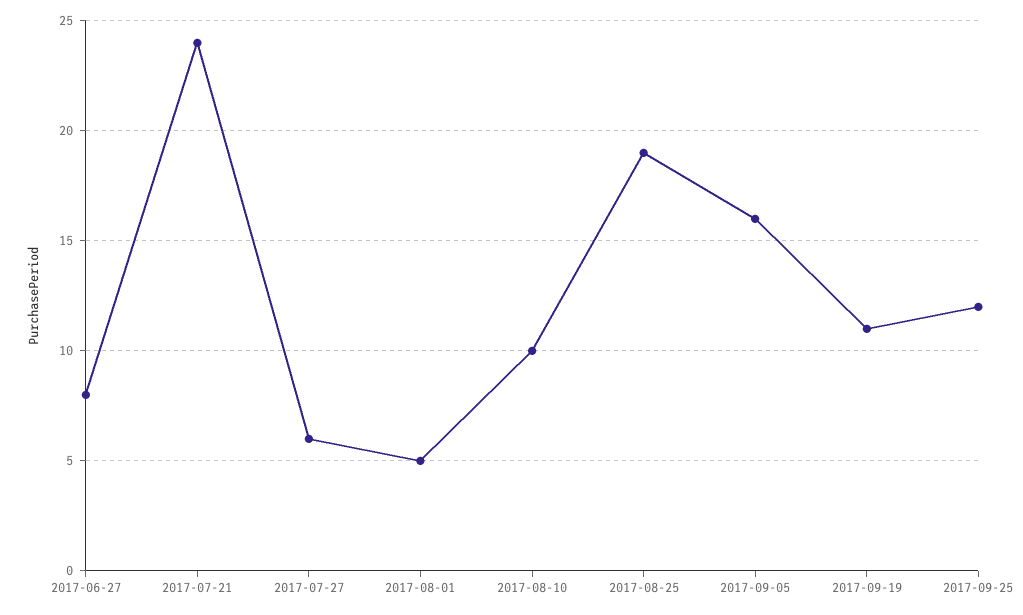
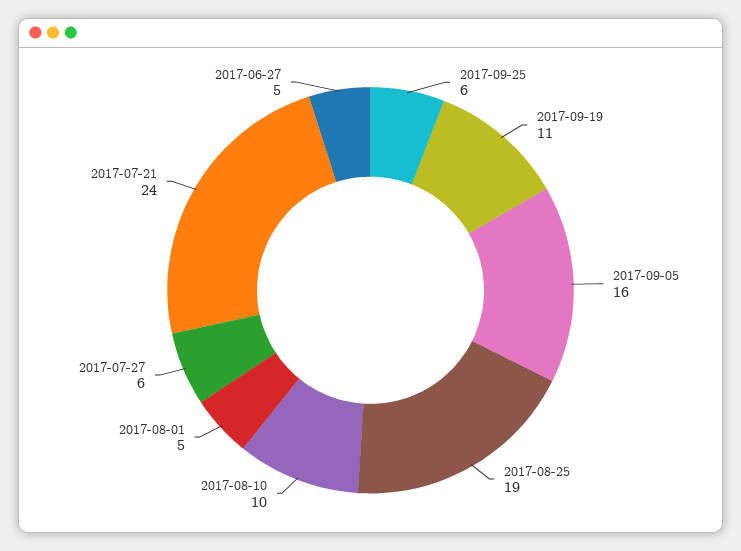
  {
-   "2017-06-27": 8,
+   "2017-06-27": 5,
    "2017-07-21": 24,
    "2017-07-27": 6,
    "2017-08-01": 5,
    "2017-08-10": 10,
    "2017-08-25": 19,
    "2017-09-05": 16,
    "2017-09-19": 11,
-   "2017-09-25": 12
+   "2017-09-25": 6
  }

